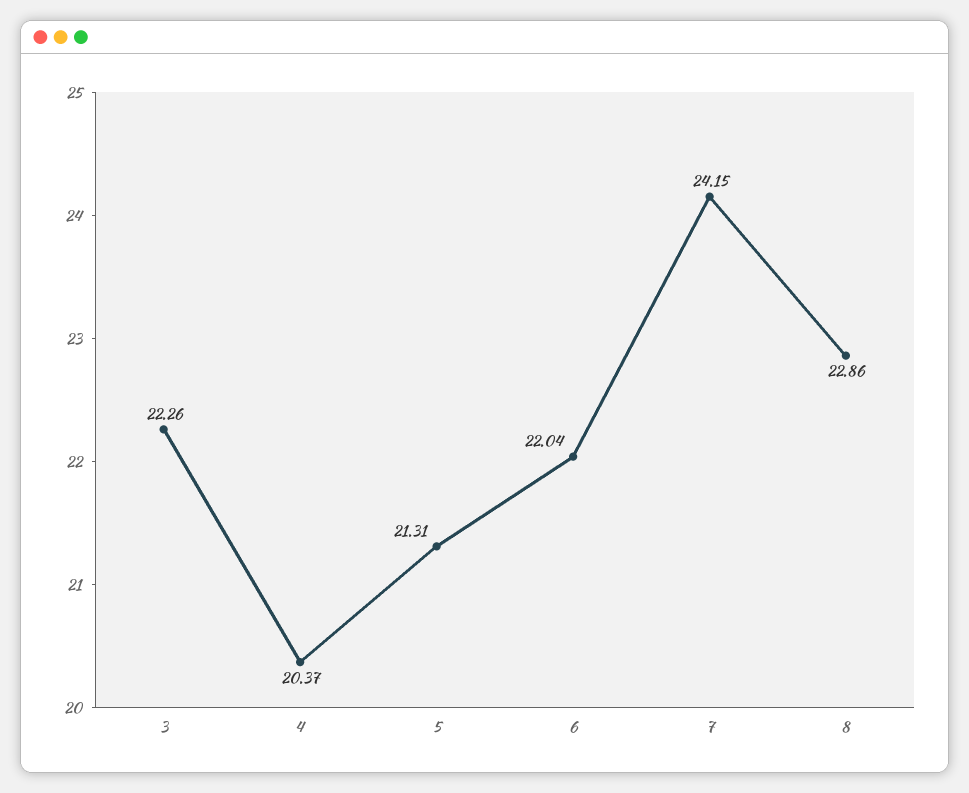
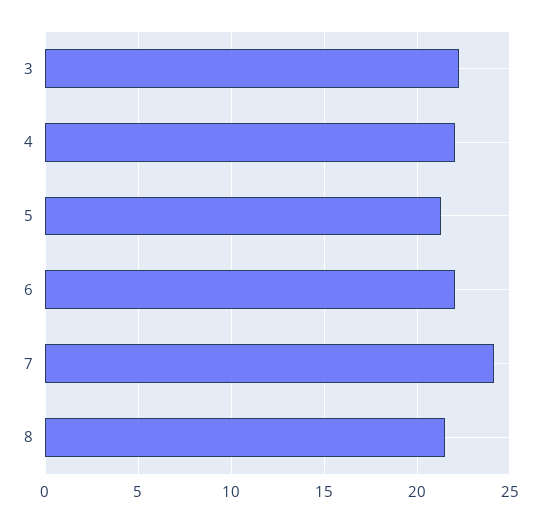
  {
    "3": 22.26,
-   "4": 20.37,
+   "4": 22,
    "5": 21.31,
    "6": 22.04,
    "7": 24.15,
-   "8": 22.86
+   "8": 21.5
  }

